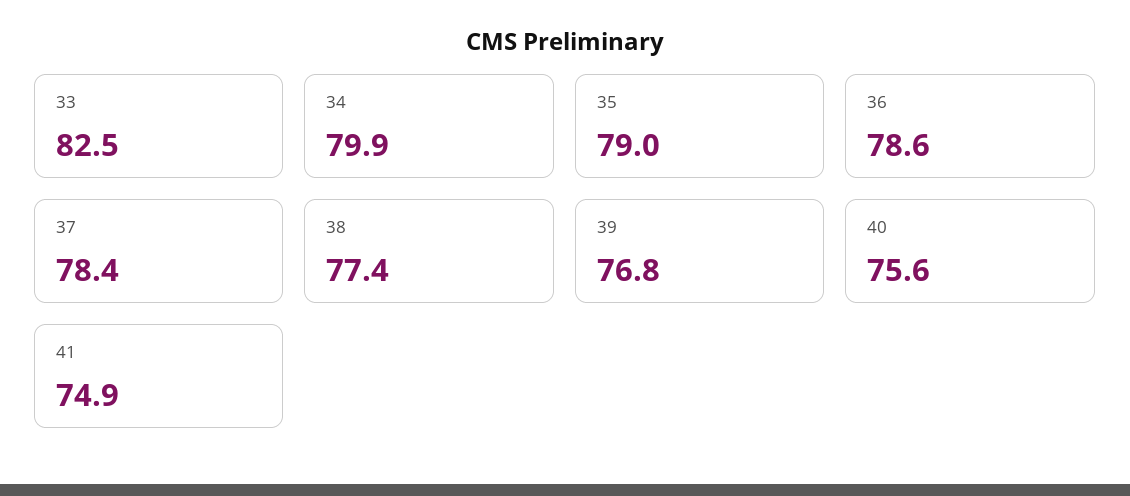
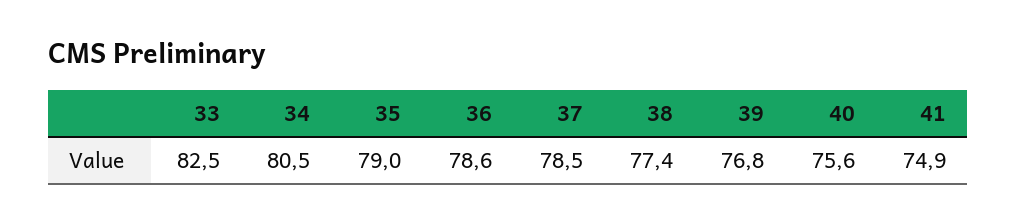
  {
    "33": 82.5,
-   "34": 79.9,
+   "34": 80.5,
    "35": 79,
    "36": 78.6,
-   "37": 78.4,
+   "37": 78.5,
    "38": 77.4,
    "39": 76.8,
    "40": 75.6,
    "41": 74.9
  }

